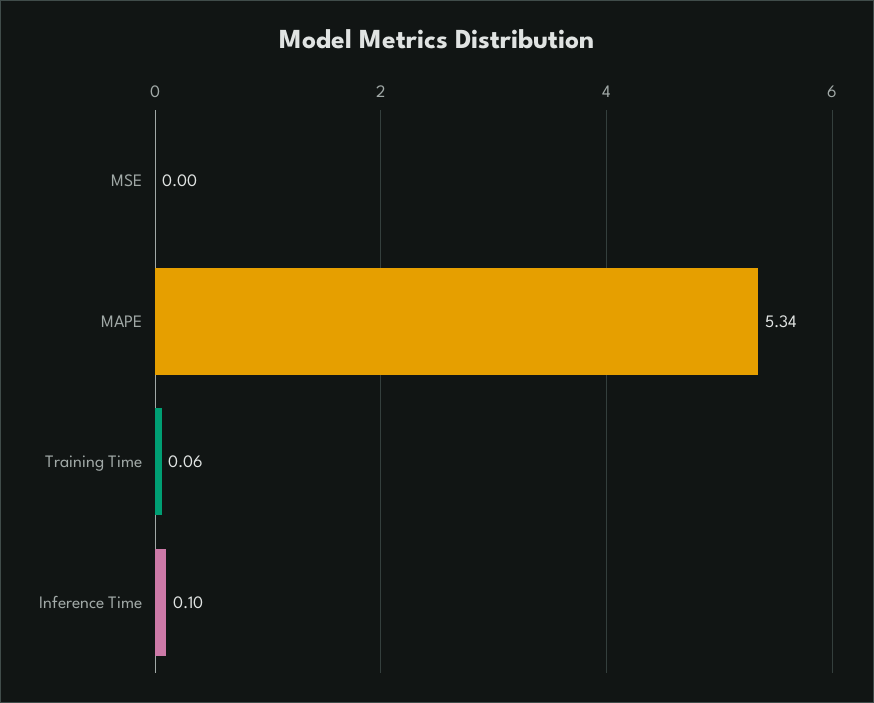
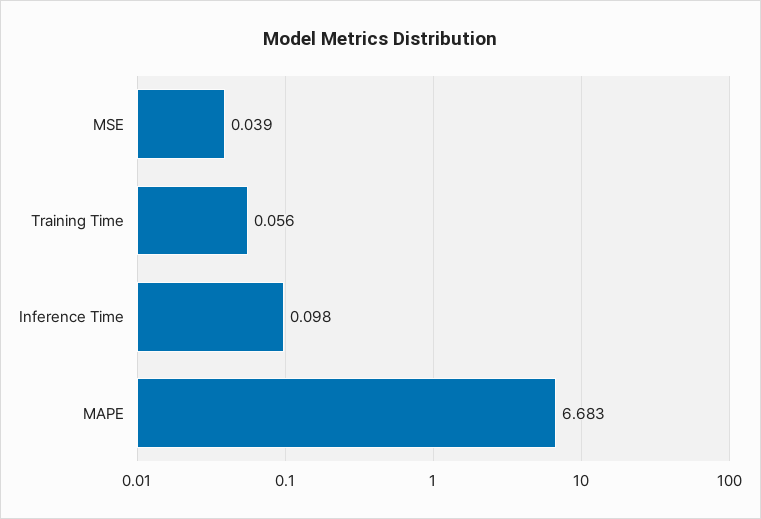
  {
-   "MSE": 0,
+   "MSE": 0.039,
-   "MAPE": 5.34,
+   "MAPE": 6.683,
    "Training Time": 0.056,
    "Inference Time": 0.098
  }

